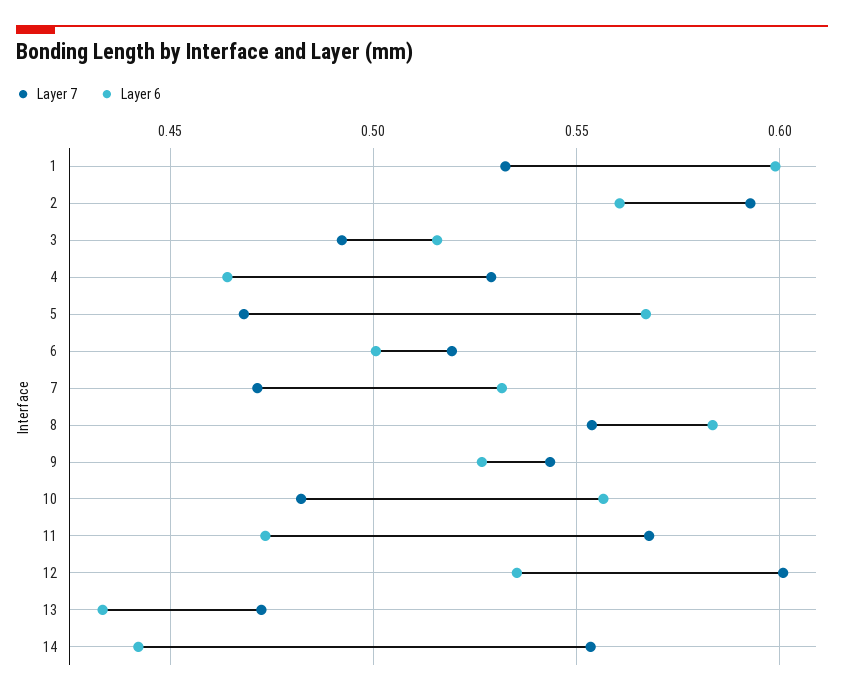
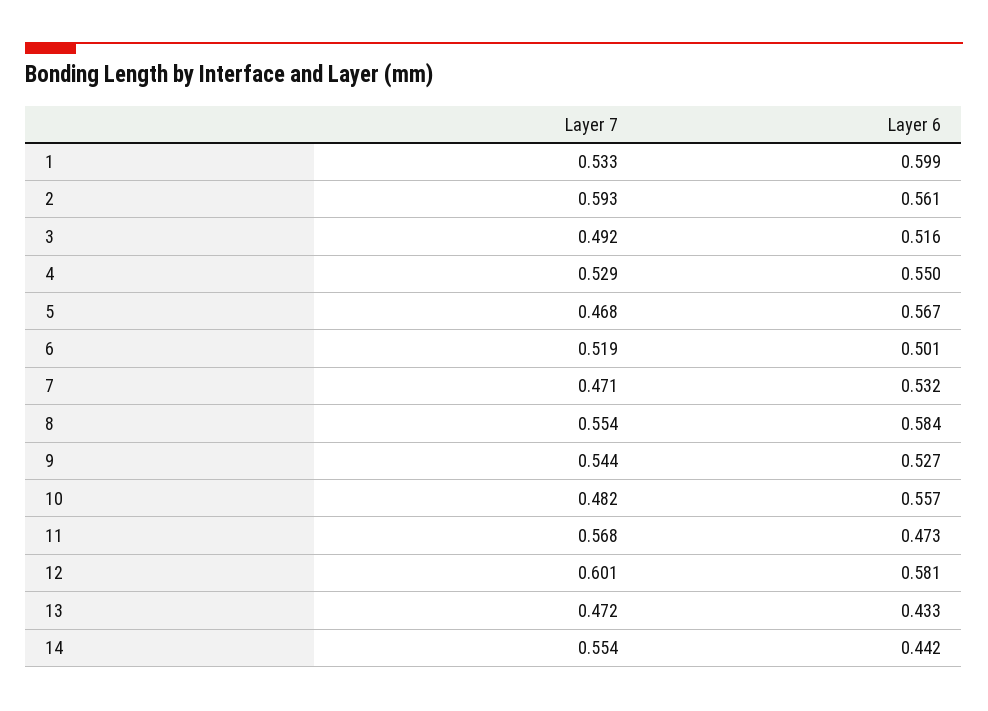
  {
    "Layer 7": {
      "1": 0.533,
      "2": 0.593,
      "3": 0.492,
      "4": 0.529,
      "5": 0.468,
      "6": 0.519,
      "7": 0.471,
      "8": 0.554,
      "9": 0.544,
      "10": 0.482,
      "11": 0.568,
      "12": 0.601,
      "13": 0.472,
      "14": 0.554
    },
    "Layer 6": {
      "1": 0.599,
      "2": 0.561,
      "3": 0.516,
-     "4": 0.465,
+     "4": 0.55,
      "5": 0.567,
      "6": 0.501,
      "7": 0.532,
      "8": 0.584,
      "9": 0.527,
      "10": 0.557,
      "11": 0.473,
-     "12": 0.535,
+     "12": 0.581,
      "13": 0.433,
      "14": 0.442
    }
  }

